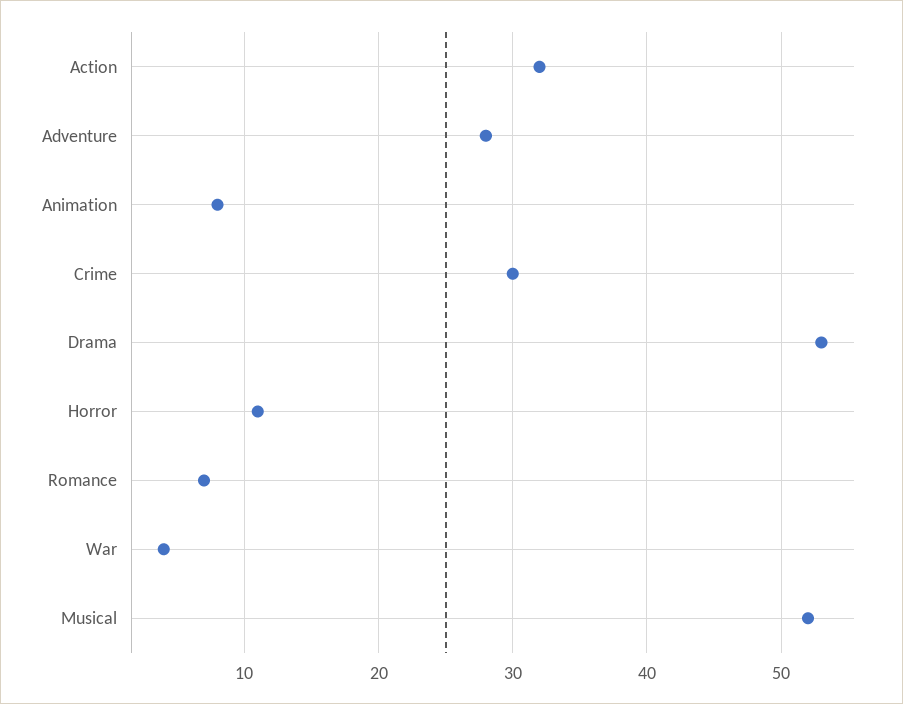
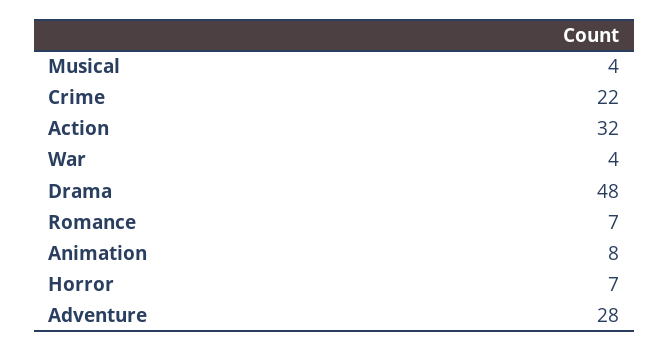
  {
    "Action": 32,
    "Adventure": 28,
    "Animation": 8,
-   "Crime": 30,
+   "Crime": 22,
-   "Drama": 53,
+   "Drama": 48,
-   "Horror": 11,
+   "Horror": 7,
    "Romance": 7,
    "War": 4,
-   "Musical": 52
+   "Musical": 4
  }

